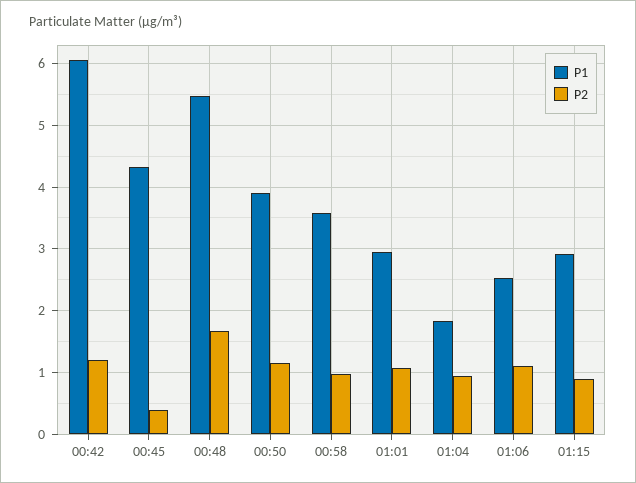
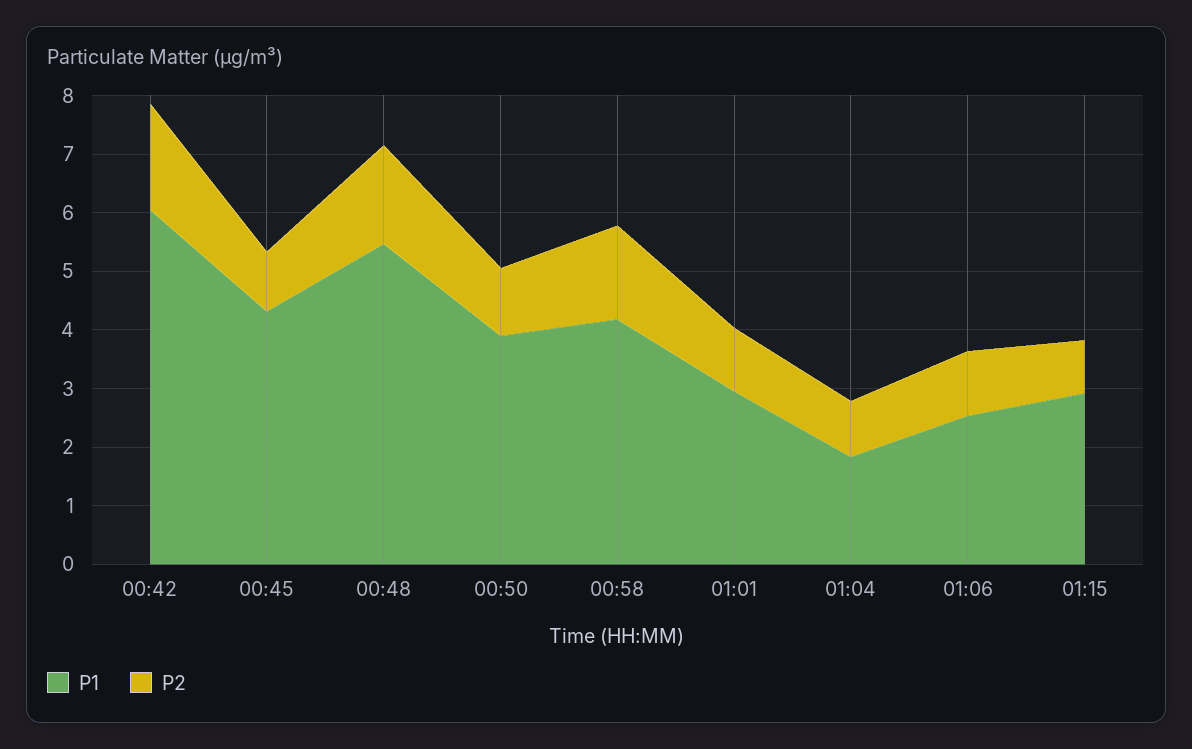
  {
    "P1": {
      "00:42": 6.1,
      "00:45": 4.3,
      "00:48": 5.5,
      "00:50": 3.9,
-     "00:58": 3.6,
+     "00:58": 4.2,
      "01:01": 3,
      "01:04": 1.8,
      "01:06": 2.5,
      "01:15": 2.9
    },
    "P2": {
-     "00:42": 1.2,
+     "00:42": 1.8,
-     "00:45": 0.4,
+     "00:45": 1,
      "00:48": 1.7,
      "00:50": 1.2,
-     "00:58": 1,
+     "00:58": 1.6,
      "01:01": 1.1,
      "01:04": 1,
      "01:06": 1.1,
      "01:15": 0.9
    }
  }

